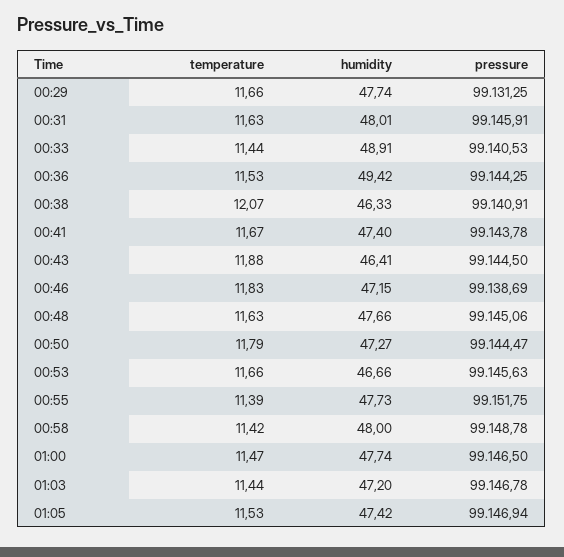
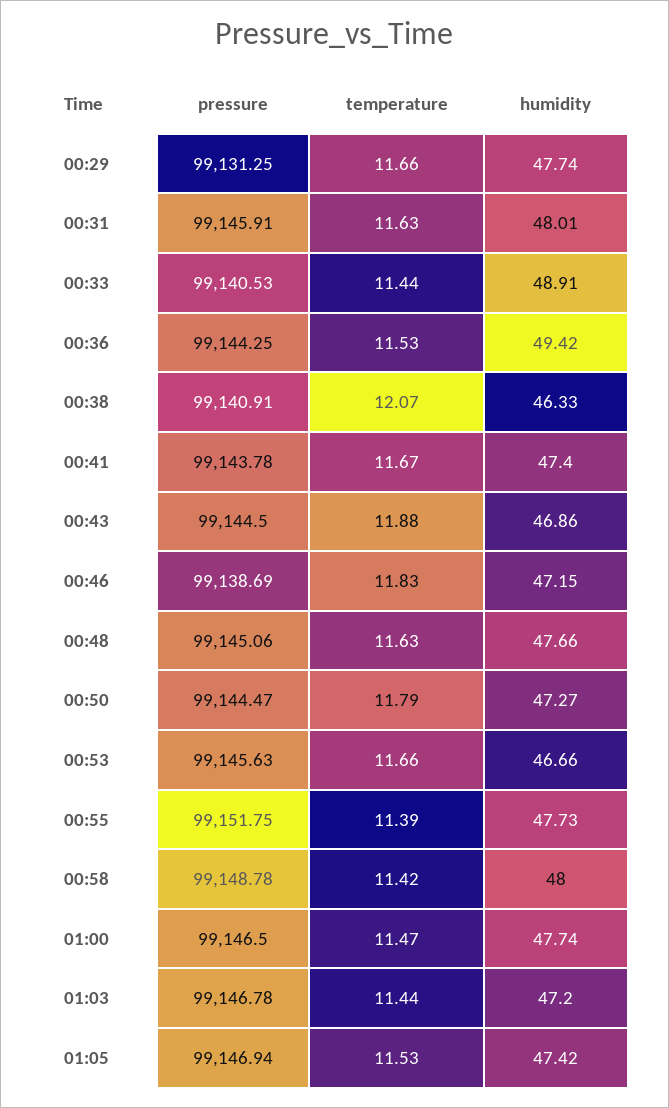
  {
    "temperature": {
      "00:29": 11.66,
      "00:31": 11.63,
      "00:33": 11.44,
      "00:36": 11.53,
      "00:38": 12.07,
      "00:41": 11.67,
      "00:43": 11.88,
      "00:46": 11.83,
      "00:48": 11.63,
      "00:50": 11.79,
      "00:53": 11.66,
      "00:55": 11.39,
      "00:58": 11.42,
      "01:00": 11.47,
      "01:03": 11.44,
      "01:05": 11.53
    },
    "humidity": {
      "00:29": 47.74,
      "00:31": 48.01,
      "00:33": 48.91,
      "00:36": 49.42,
      "00:38": 46.33,
      "00:41": 47.4,
-     "00:43": 46.41,
+     "00:43": 46.86,
      "00:46": 47.15,
      "00:48": 47.66,
      "00:50": 47.27,
      "00:53": 46.66,
      "00:55": 47.73,
      "00:58": 48,
      "01:00": 47.74,
      "01:03": 47.2,
      "01:05": 47.42
    },
    "pressure": {
      "00:29": 99131.25,
      "00:31": 99145.91,
      "00:33": 99140.53,
      "00:36": 99144.25,
      "00:38": 99140.91,
      "00:41": 99143.78,
      "00:43": 99144.5,
      "00:46": 99138.69,
      "00:48": 99145.06,
      "00:50": 99144.47,
      "00:53": 99145.63,
      "00:55": 99151.75,
      "00:58": 99148.78,
      "01:00": 99146.5,
      "01:03": 99146.78,
      "01:05": 99146.94
    }
  }

